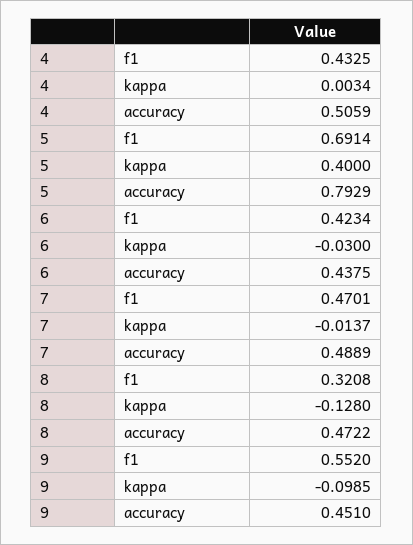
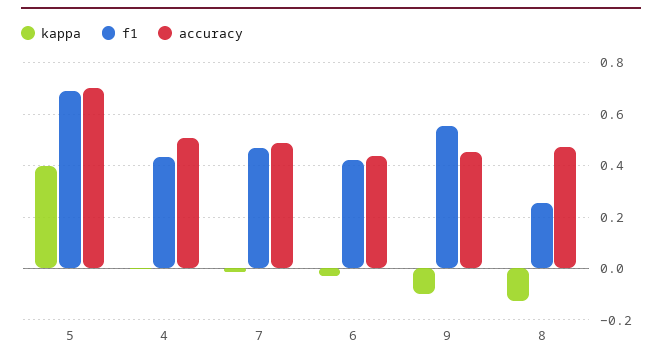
  {
    "f1": {
      "4": 0.4325,
      "5": 0.6914,
      "6": 0.4234,
      "7": 0.4701,
-     "8": 0.3208,
+     "8": 0.25,
      "9": 0.552
    },
    "kappa": {
      "4": 0.0034,
      "5": 0.4,
      "6": -0.03,
      "7": -0.0137,
      "8": -0.128,
      "9": -0.0985
    },
    "accuracy": {
      "4": 0.5059,
-     "5": 0.7929,
+     "5": 0.7,
      "6": 0.4375,
      "7": 0.4889,
      "8": 0.4722,
      "9": 0.451
    }
  }

